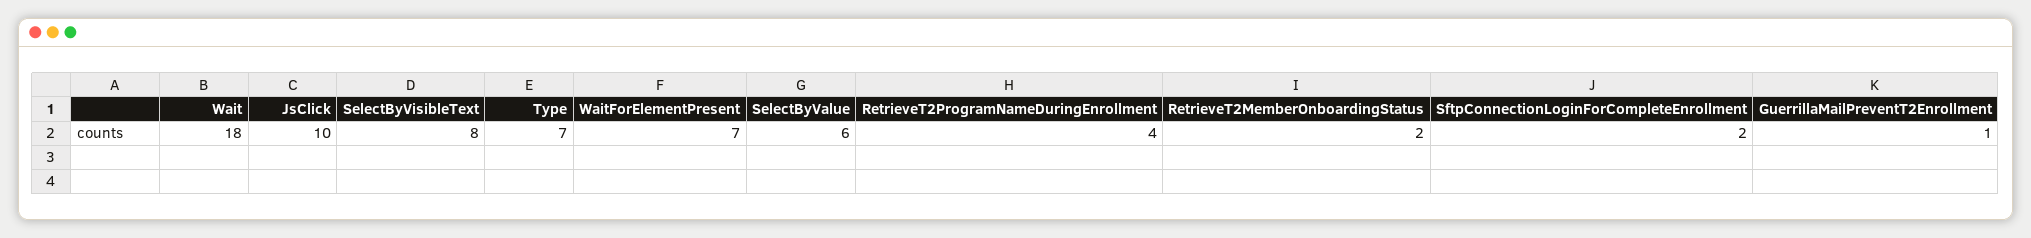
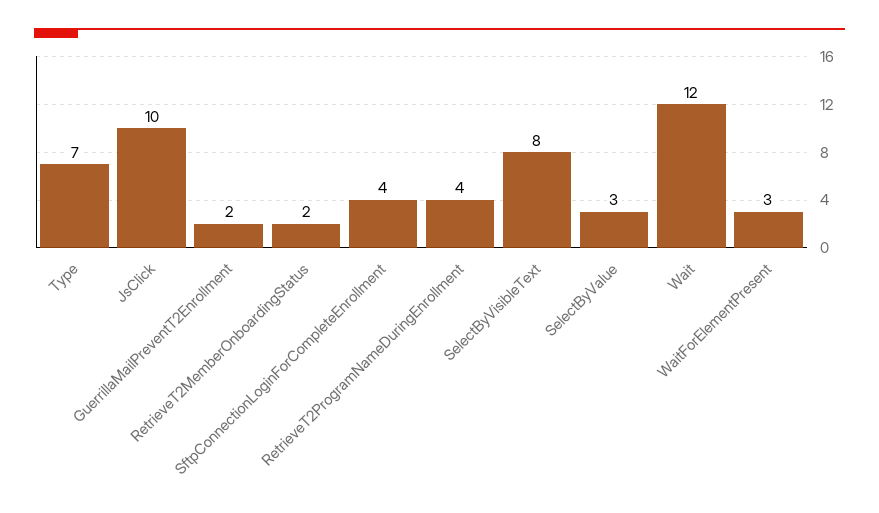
  {
-   "Wait": 18,
+   "Wait": 12,
    "JsClick": 10,
    "SelectByVisibleText": 8,
    "Type": 7,
-   "WaitForElementPresent": 7,
+   "WaitForElementPresent": 3,
-   "SelectByValue": 6,
+   "SelectByValue": 3,
    "RetrieveT2ProgramNameDuringEnrollment": 4,
    "RetrieveT2MemberOnboardingStatus": 2,
-   "SftpConnectionLoginForCompleteEnrollment": 2,
+   "SftpConnectionLoginForCompleteEnrollment": 4,
-   "GuerrillaMailPreventT2Enrollment": 1
+   "GuerrillaMailPreventT2Enrollment": 2
  }

